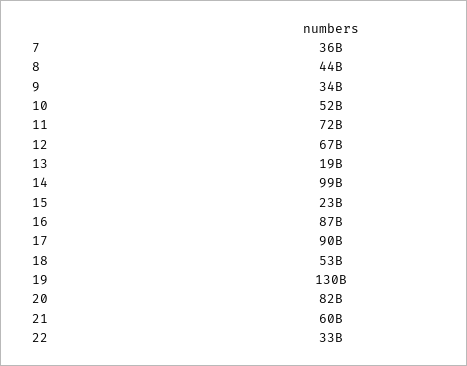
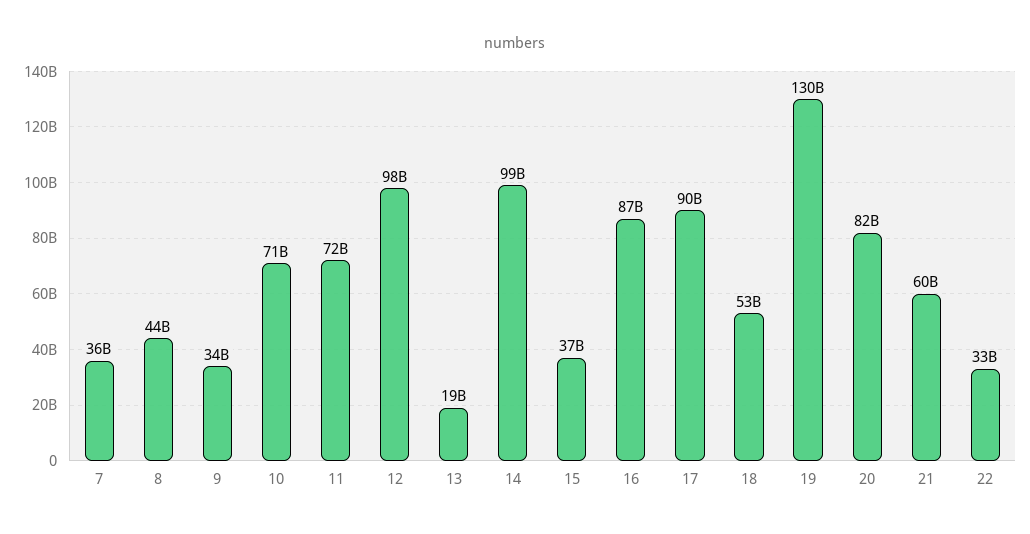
  {
    "7": 36000000000,
    "8": 44000000000,
    "9": 34000000000,
-   "10": 52000000000,
+   "10": 71000000000,
    "11": 72000000000,
-   "12": 67000000000,
+   "12": 98000000000,
    "13": 19000000000,
    "14": 99000000000,
-   "15": 23000000000,
+   "15": 37000000000,
    "16": 87000000000,
    "17": 90000000000,
    "18": 53000000000,
    "19": 130000000000,
    "20": 82000000000,
    "21": 60000000000,
    "22": 33000000000
  }

